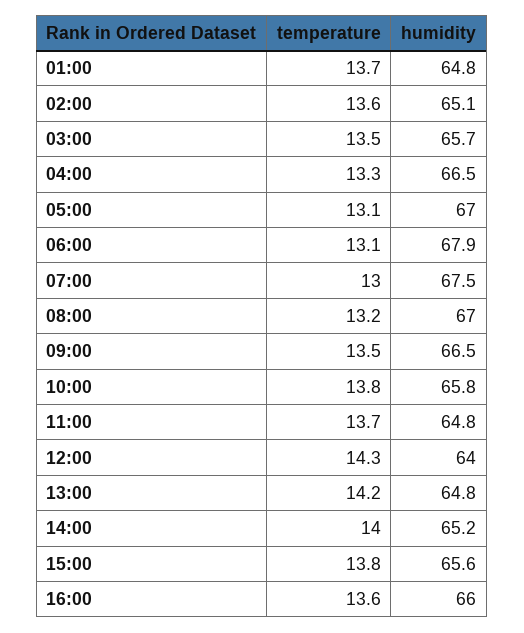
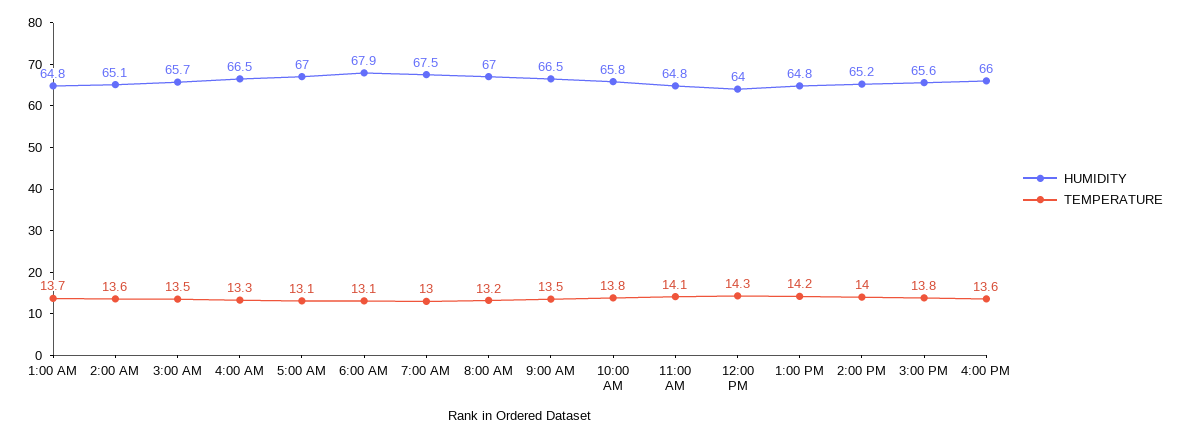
  {
    "temperature": {
      "01:00": 13.7,
      "02:00": 13.6,
      "03:00": 13.5,
      "04:00": 13.3,
      "05:00": 13.1,
      "06:00": 13.1,
      "07:00": 13,
      "08:00": 13.2,
      "09:00": 13.5,
      "10:00": 13.8,
-     "11:00": 13.7,
+     "11:00": 14.1,
      "12:00": 14.3,
      "13:00": 14.2,
      "14:00": 14,
      "15:00": 13.8,
      "16:00": 13.6
    },
    "humidity": {
      "01:00": 64.8,
      "02:00": 65.1,
      "03:00": 65.7,
      "04:00": 66.5,
      "05:00": 67,
      "06:00": 67.9,
      "07:00": 67.5,
      "08:00": 67,
      "09:00": 66.5,
      "10:00": 65.8,
      "11:00": 64.8,
      "12:00": 64,
      "13:00": 64.8,
      "14:00": 65.2,
      "15:00": 65.6,
      "16:00": 66
    }
  }

